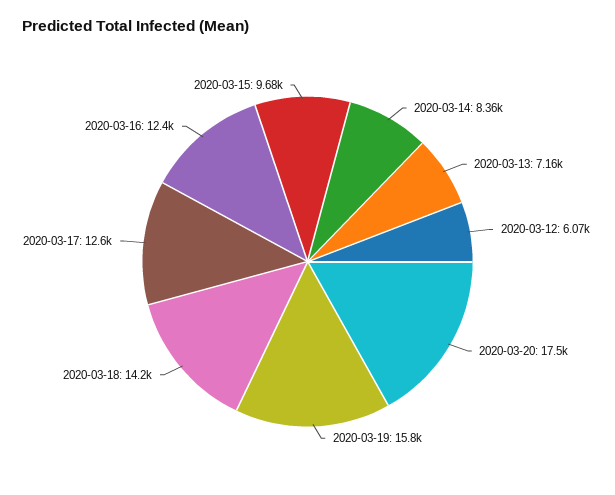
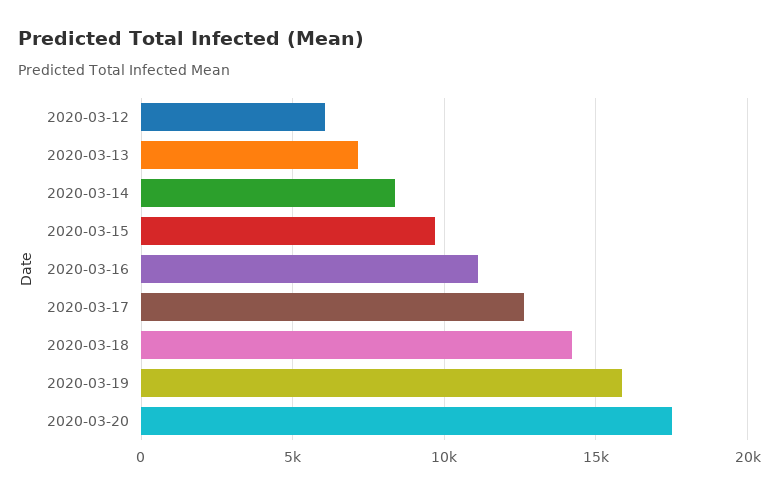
  {
    "2020-03-14": 8360,
    "2020-03-13": 7160,
    "2020-03-12": 6070,
    "2020-03-20": 17500,
    "2020-03-19": 15800,
    "2020-03-18": 14200,
    "2020-03-17": 12600,
-   "2020-03-16": 12400,
+   "2020-03-16": 11000,
    "2020-03-15": 9680
  }

